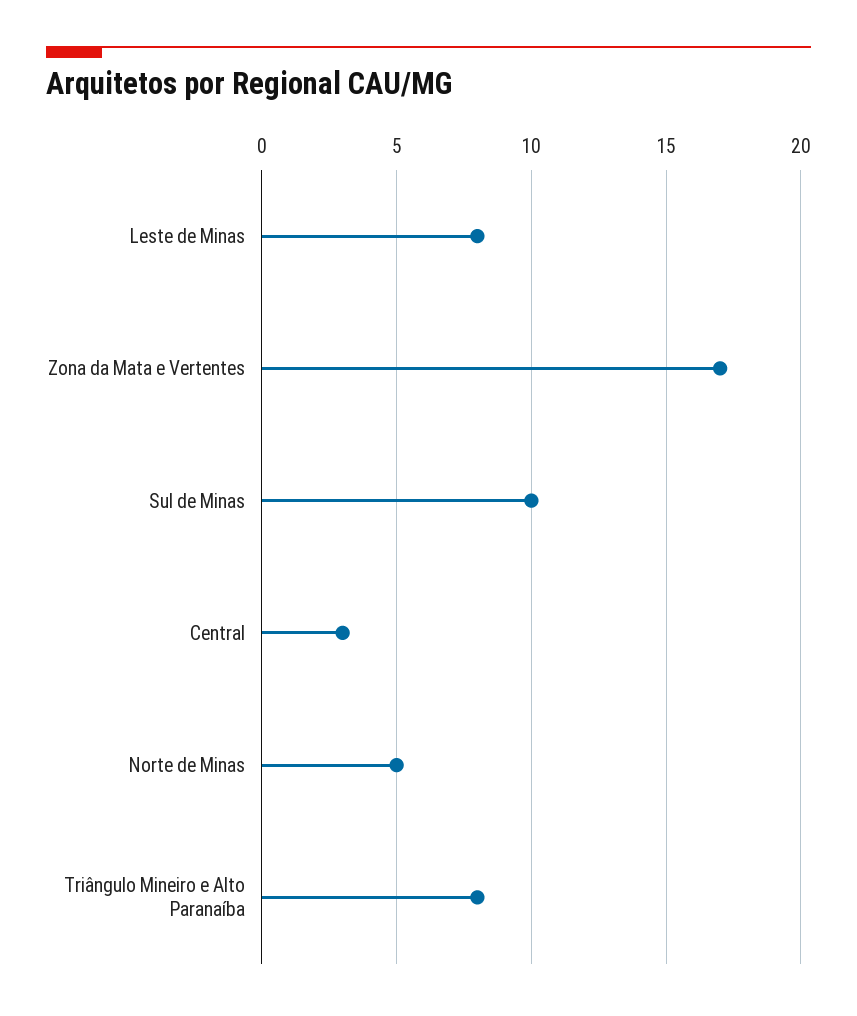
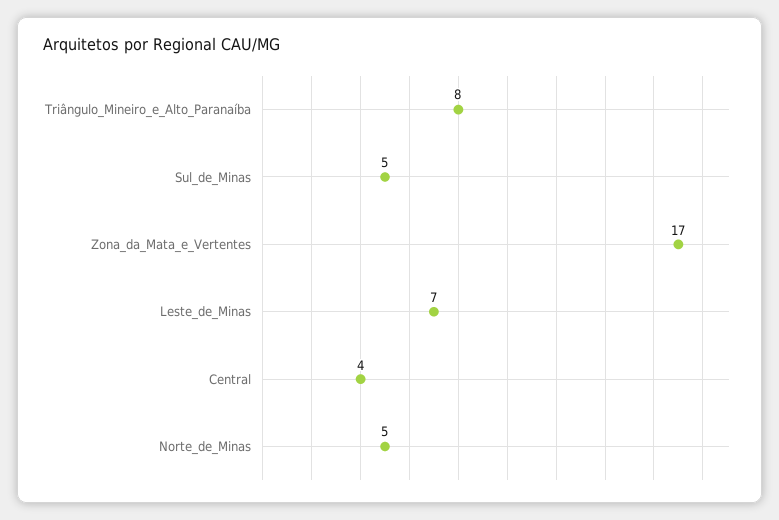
  {
-   "Leste de Minas": 8,
+   "Leste de Minas": 7,
    "Zona da Mata e Vertentes": 17,
-   "Sul de Minas": 10,
+   "Sul de Minas": 5,
-   "Central": 3,
+   "Central": 4,
    "Norte de Minas": 5,
    "Triângulo Mineiro e Alto Paranaíba": 8
  }

